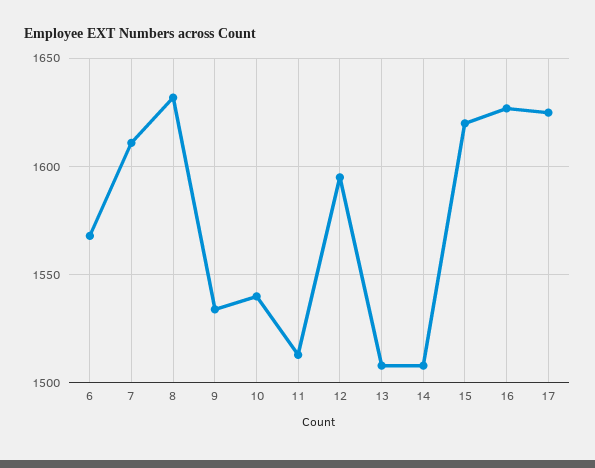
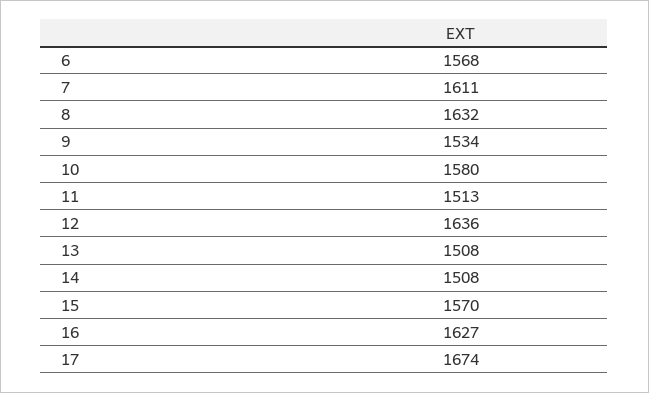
  {
    "6": 1568,
    "7": 1611,
    "8": 1632,
    "9": 1534,
-   "10": 1540,
+   "10": 1580,
    "11": 1513,
-   "12": 1595,
+   "12": 1636,
    "13": 1508,
    "14": 1508,
-   "15": 1620,
+   "15": 1570,
    "16": 1627,
-   "17": 1625
+   "17": 1674
  }

